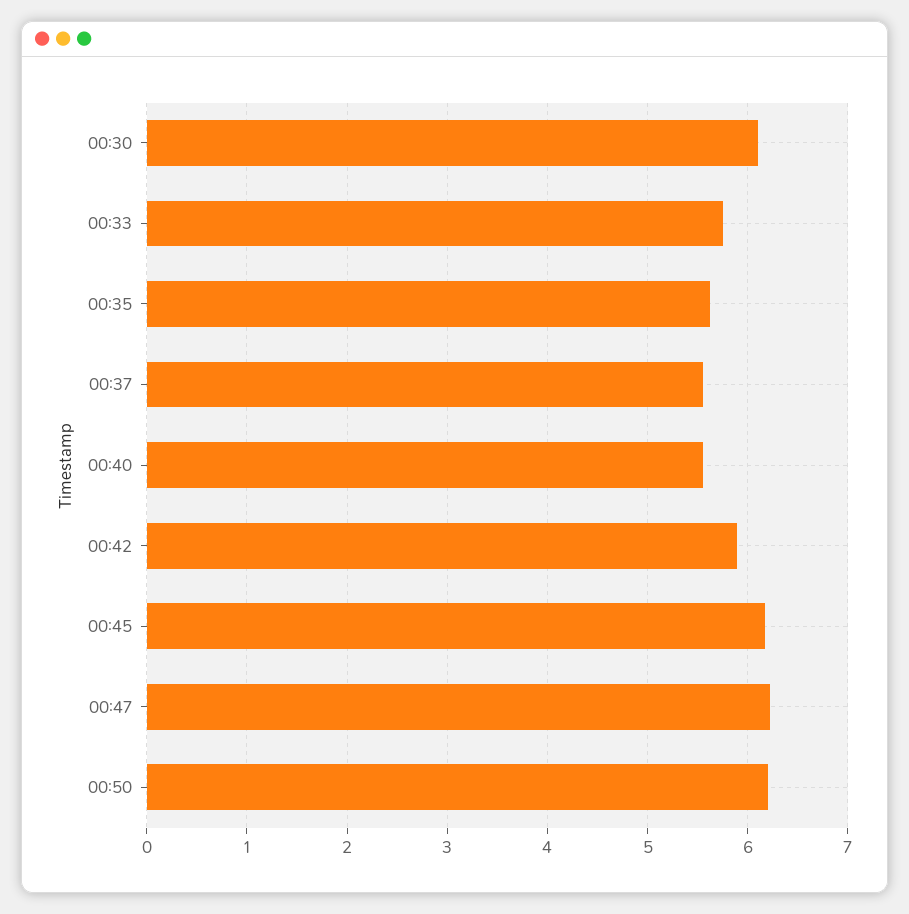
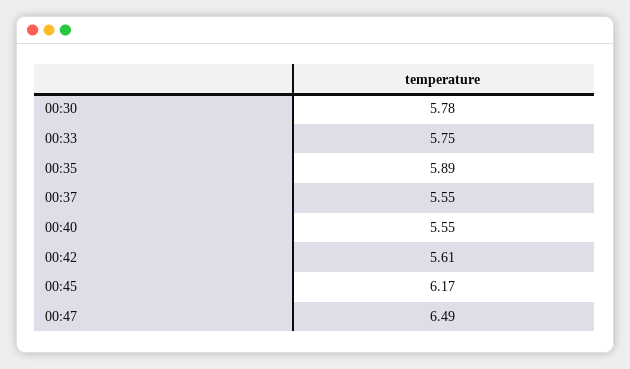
  {
-   "00:30": 6.1,
+   "00:30": 5.78,
    "00:33": 5.75,
-   "00:35": 5.6,
+   "00:35": 5.89,
    "00:37": 5.55,
    "00:40": 5.55,
-   "00:42": 5.9,
+   "00:42": 5.61,
    "00:45": 6.17,
-   "00:47": 6.2,
+   "00:47": 6.49
-   "00:50": 6.2
  }

